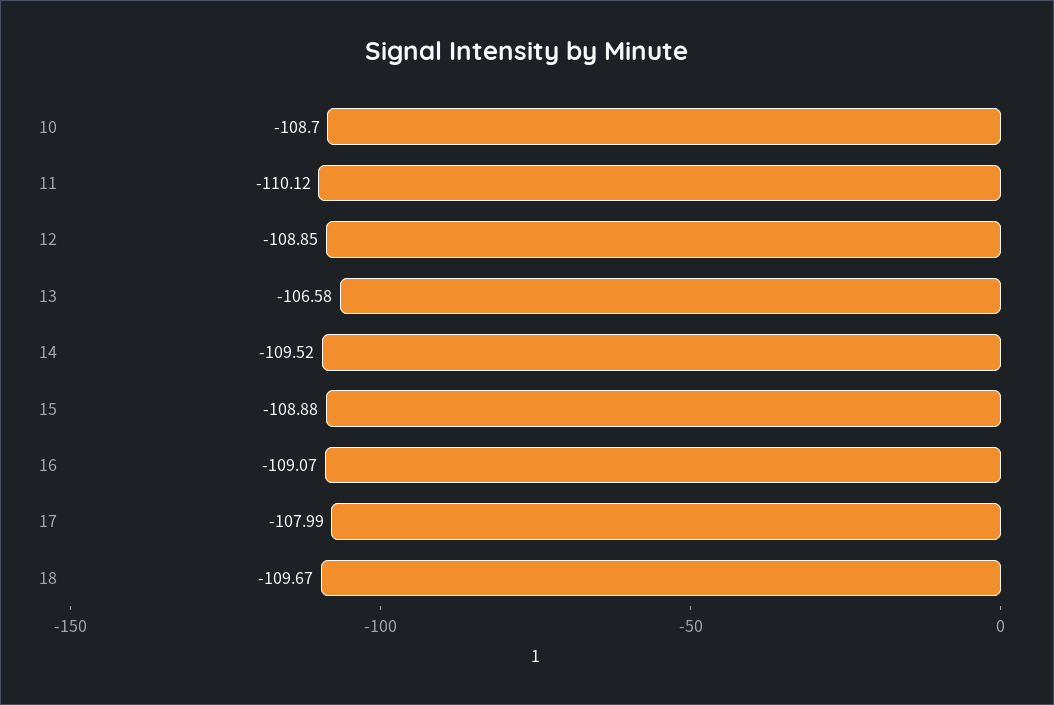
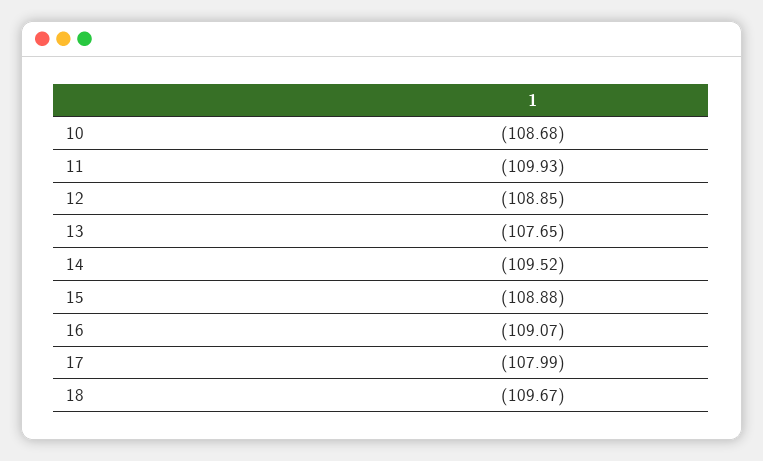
  {
-   "10": -108.7,
+   "10": -108.68,
-   "11": -110.12,
+   "11": -109.93,
    "12": -108.85,
-   "13": -106.58,
+   "13": -107.65,
    "14": -109.52,
    "15": -108.88,
    "16": -109.07,
    "17": -107.99,
    "18": -109.67
  }

